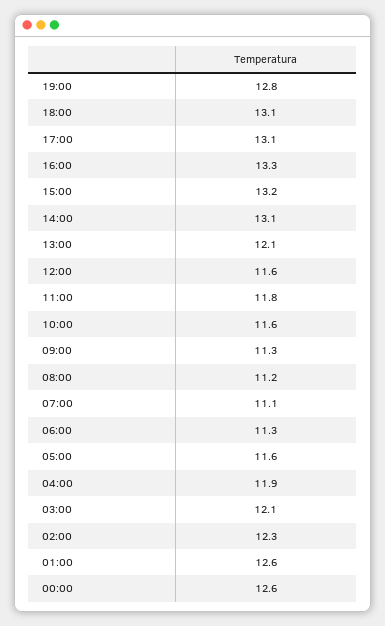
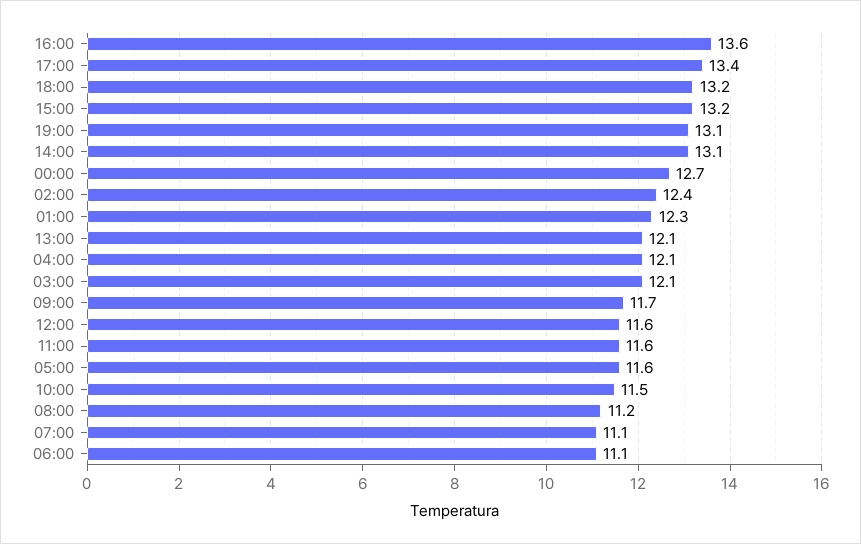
  {
-   "19:00": 12.8,
+   "19:00": 13.1,
-   "18:00": 13.1,
+   "18:00": 13.2,
-   "17:00": 13.1,
+   "17:00": 13.4,
-   "16:00": 13.3,
+   "16:00": 13.6,
    "15:00": 13.2,
    "14:00": 13.1,
    "13:00": 12.1,
    "12:00": 11.6,
-   "11:00": 11.8,
+   "11:00": 11.6,
-   "10:00": 11.6,
+   "10:00": 11.5,
-   "09:00": 11.3,
+   "09:00": 11.7,
    "08:00": 11.2,
    "07:00": 11.1,
-   "06:00": 11.3,
+   "06:00": 11.1,
    "05:00": 11.6,
-   "04:00": 11.9,
+   "04:00": 12.1,
    "03:00": 12.1,
-   "02:00": 12.3,
+   "02:00": 12.4,
-   "01:00": 12.6,
+   "01:00": 12.3,
-   "00:00": 12.6
+   "00:00": 12.7
  }

